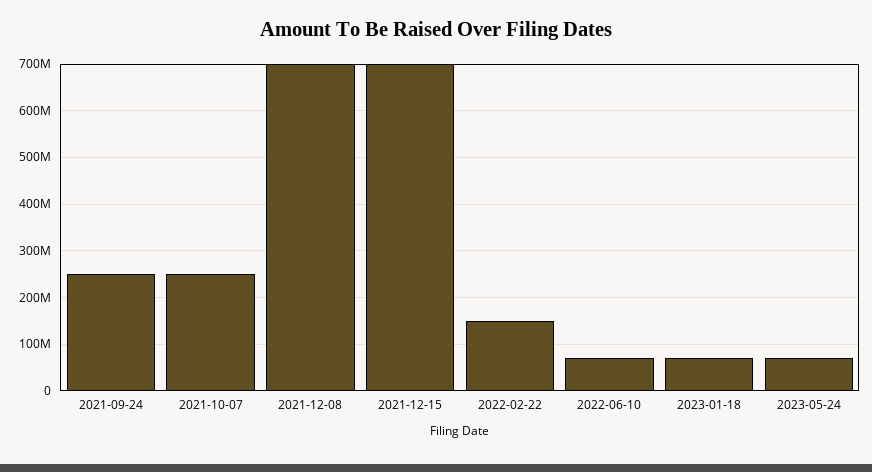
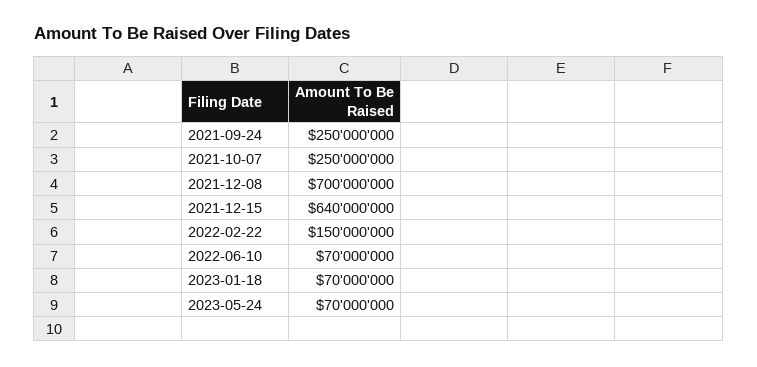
  {
    "2021-09-24": 250000000,
    "2021-10-07": 250000000,
    "2021-12-08": 700000000,
-   "2021-12-15": 700000000,
+   "2021-12-15": 640000000,
    "2022-02-22": 150000000,
    "2022-06-10": 70000000,
    "2023-01-18": 70000000,
    "2023-05-24": 70000000
  }

